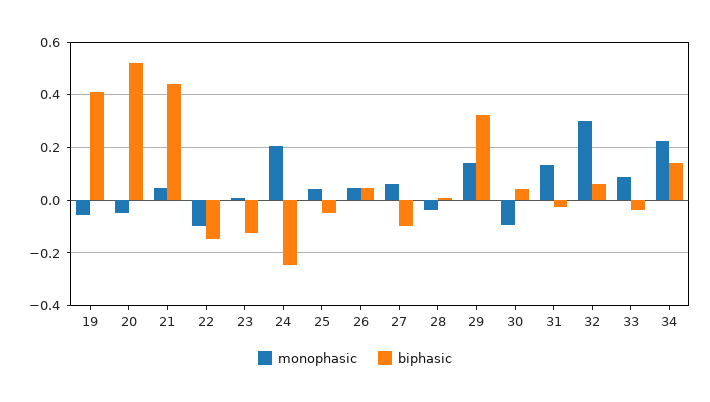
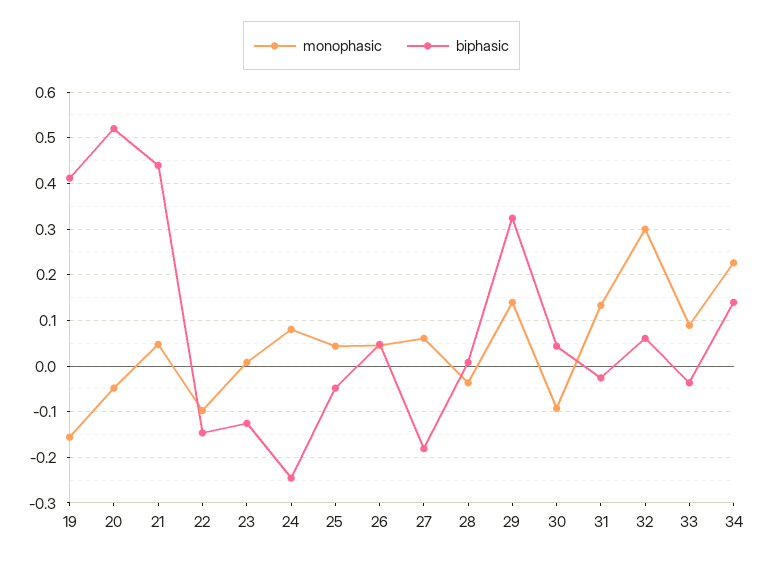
  {
    "monophasic": {
-     "19": -0.05,
+     "19": -0.16,
      "20": -0.04,
      "21": 0.04,
      "22": -0.1,
      "23": 0,
-     "24": 0.2,
+     "24": 0.08,
      "25": 0.04,
      "26": 0.04,
      "27": 0.06,
      "28": -0.04,
      "29": 0.14,
      "30": -0.1,
      "31": 0.14,
      "32": 0.3,
      "33": 0.08,
      "34": 0.22
    },
    "biphasic": {
      "19": 0.42,
      "20": 0.52,
      "21": 0.44,
      "22": -0.14,
      "23": -0.12,
      "24": -0.24,
      "25": -0.04,
      "26": 0.04,
-     "27": -0.1,
+     "27": -0.18,
      "28": 0,
      "29": 0.32,
      "30": 0.04,
      "31": -0.02,
      "32": 0.06,
      "33": -0.04,
      "34": 0.14
    }
  }

